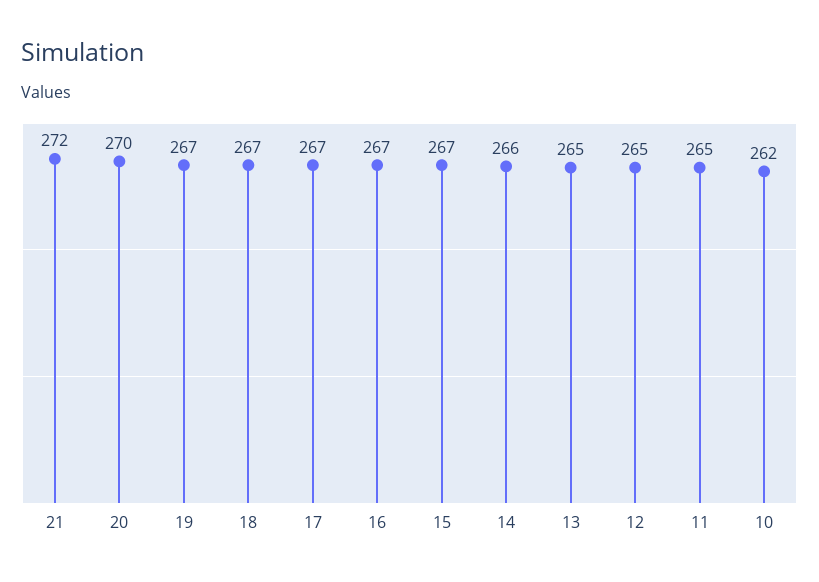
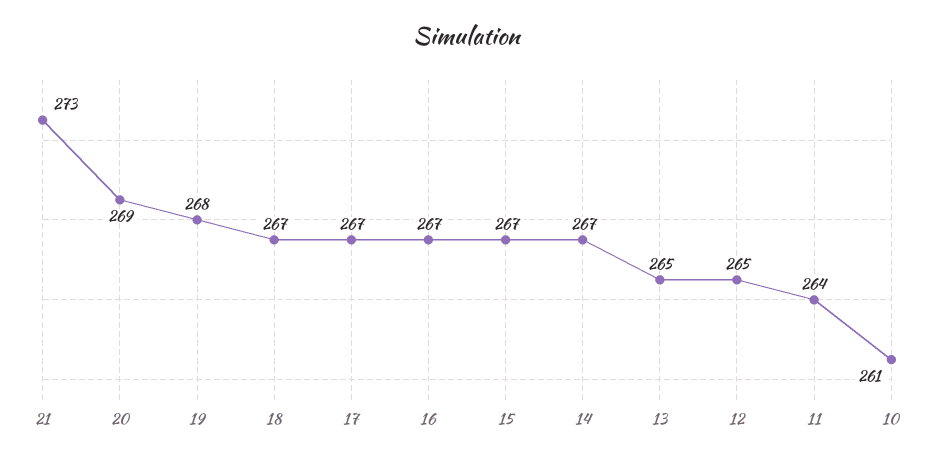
  {
-   "21": 272,
+   "21": 273,
-   "20": 270,
+   "20": 269,
-   "19": 267,
+   "19": 268,
    "18": 267,
    "17": 267,
    "16": 267,
    "15": 267,
-   "14": 266,
+   "14": 267,
    "13": 265,
    "12": 265,
-   "11": 265,
+   "11": 264,
-   "10": 262
+   "10": 261
  }

